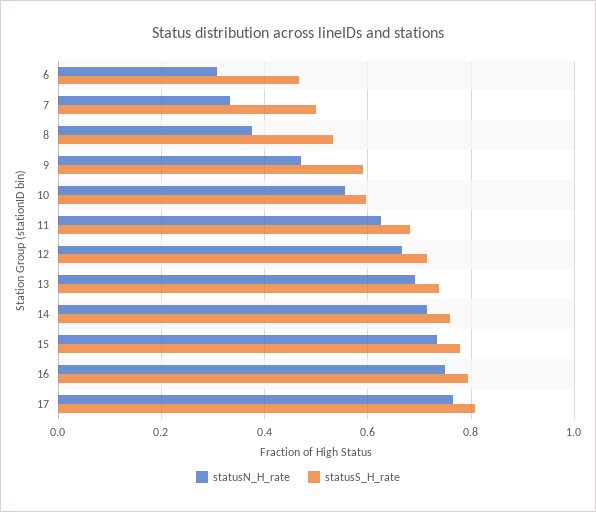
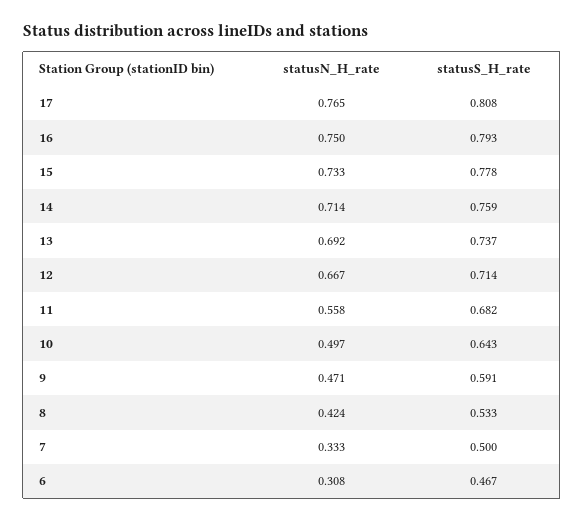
  {
    "statusN_H_rate": {
      "6": 0.308,
      "7": 0.333,
-     "8": 0.38,
+     "8": 0.424,
      "9": 0.471,
-     "10": 0.56,
+     "10": 0.497,
-     "11": 0.62,
+     "11": 0.558,
      "12": 0.667,
      "13": 0.692,
      "14": 0.714,
      "15": 0.733,
      "16": 0.75,
      "17": 0.765
    },
    "statusS_H_rate": {
      "6": 0.467,
      "7": 0.5,
      "8": 0.533,
      "9": 0.591,
-     "10": 0.6,
+     "10": 0.643,
      "11": 0.682,
      "12": 0.714,
      "13": 0.737,
      "14": 0.759,
      "15": 0.778,
      "16": 0.793,
      "17": 0.808
    }
  }

